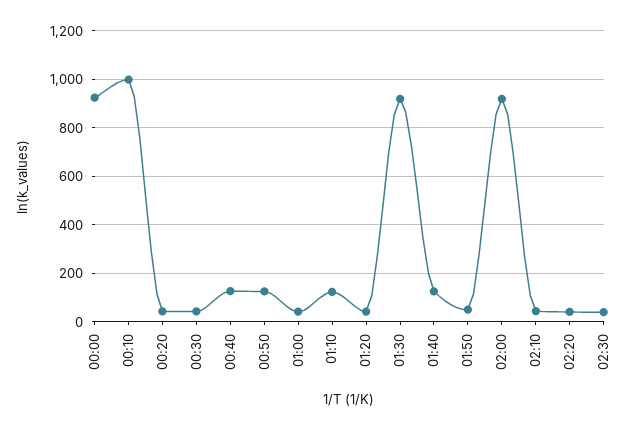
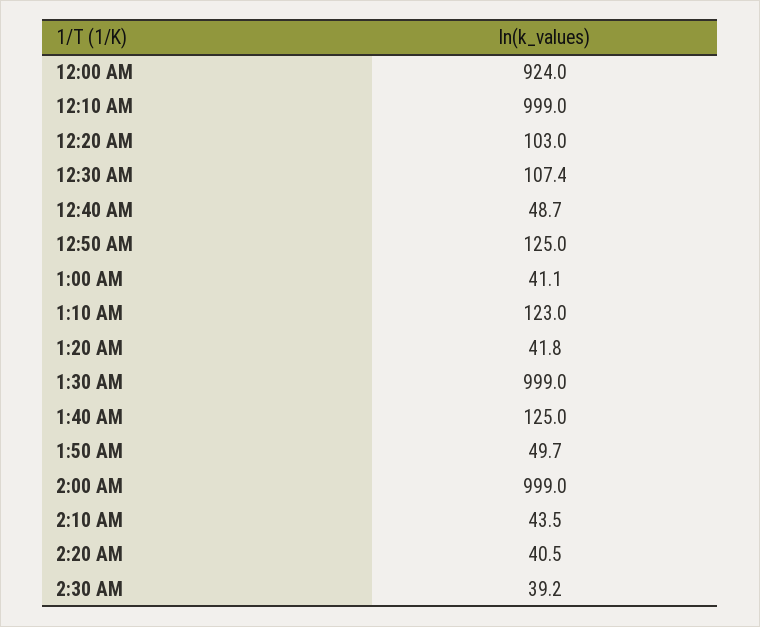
  {
    "00:00": 924,
    "00:10": 999,
-   "00:20": 50,
+   "00:20": 103,
-   "00:30": 50,
+   "00:30": 107.4,
-   "00:40": 125,
+   "00:40": 48.7,
    "00:50": 125,
    "01:00": 41.1,
    "01:10": 123,
    "01:20": 41.8,
-   "01:30": 925,
+   "01:30": 999,
    "01:40": 125,
    "01:50": 49.7,
-   "02:00": 925,
+   "02:00": 999,
    "02:10": 43.5,
    "02:20": 40.5,
    "02:30": 39.2
  }

